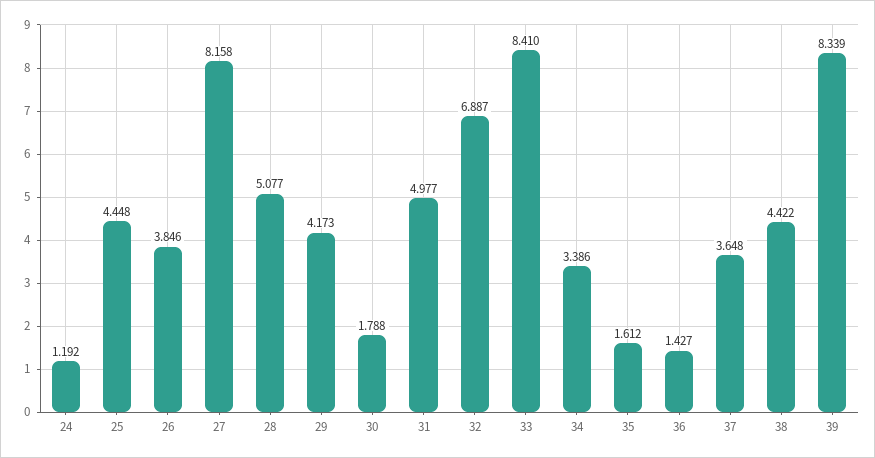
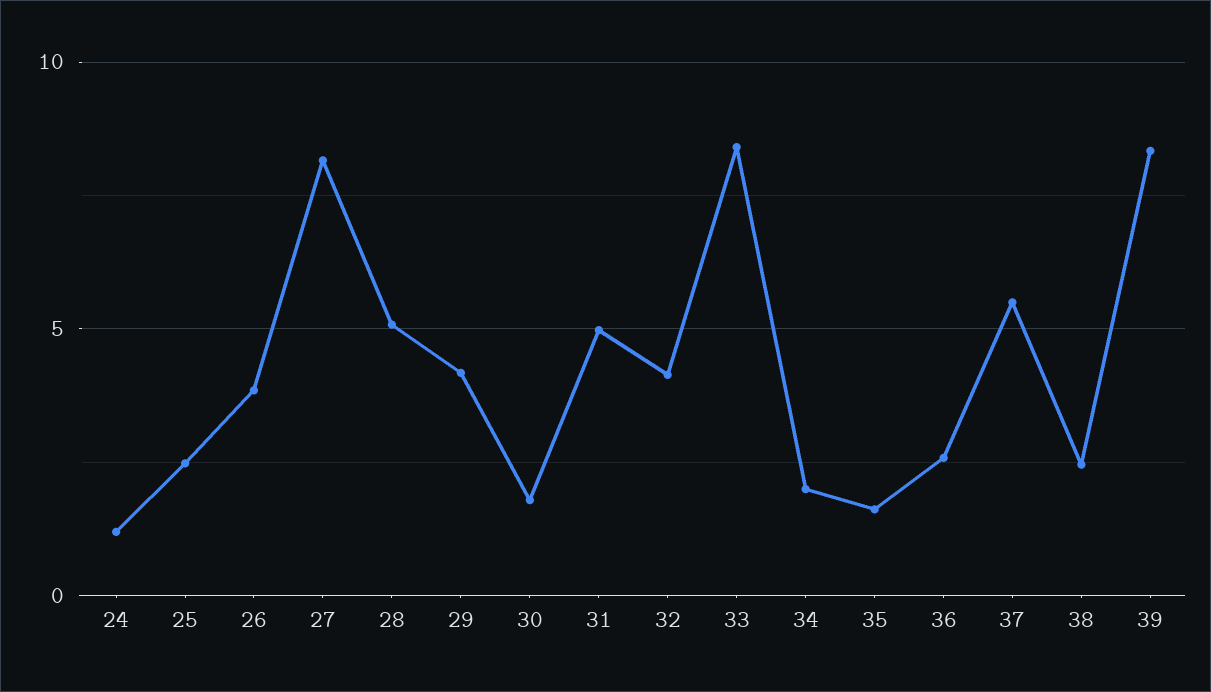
  {
    "24": 1.192,
-   "25": 4.448,
+   "25": 2.5,
    "26": 3.846,
    "27": 8.158,
    "28": 5.077,
    "29": 4.173,
    "30": 1.788,
    "31": 4.977,
-   "32": 6.887,
+   "32": 4,
    "33": 8.41,
-   "34": 3.386,
+   "34": 2,
    "35": 1.612,
-   "36": 1.427,
+   "36": 2.5,
-   "37": 3.648,
+   "37": 5.5,
-   "38": 4.422,
+   "38": 2.5,
    "39": 8.339
  }

